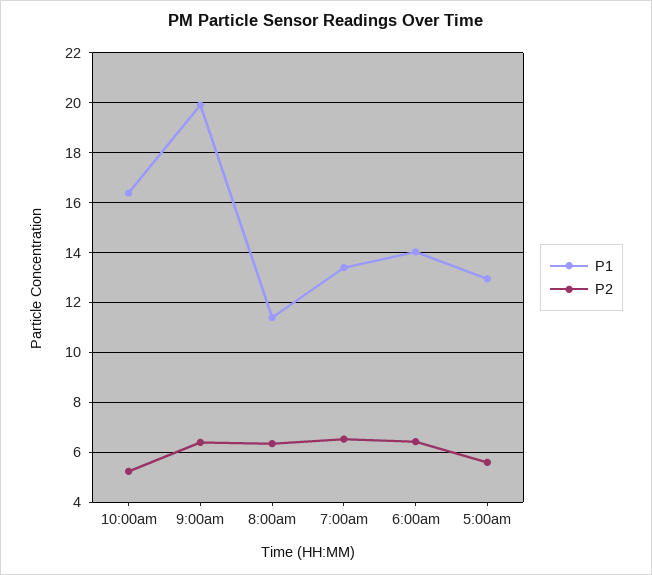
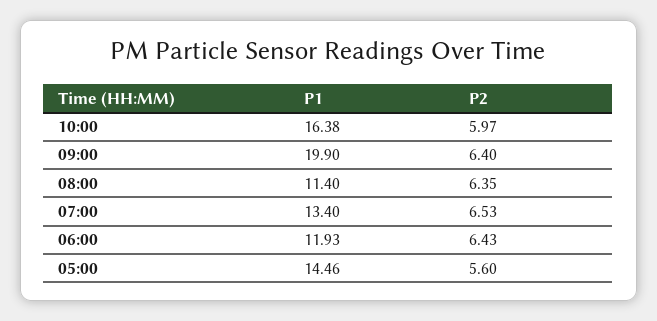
  {
    "P1": {
      "10:00am": 16.38,
      "9:00am": 19.9,
      "8:00am": 11.4,
      "7:00am": 13.4,
-     "6:00am": 14,
+     "6:00am": 11.93,
-     "5:00am": 13
+     "5:00am": 14.46
    },
    "P2": {
-     "10:00am": 5.25,
+     "10:00am": 5.97,
      "9:00am": 6.4,
      "8:00am": 6.35,
      "7:00am": 6.53,
      "6:00am": 6.43,
      "5:00am": 5.6
    }
  }

